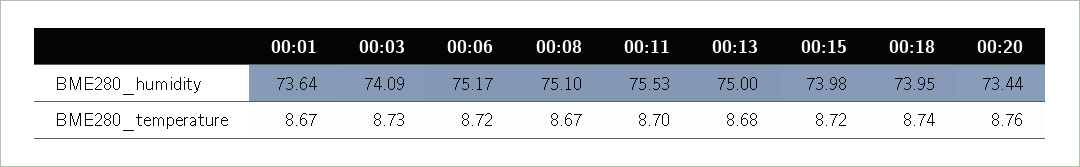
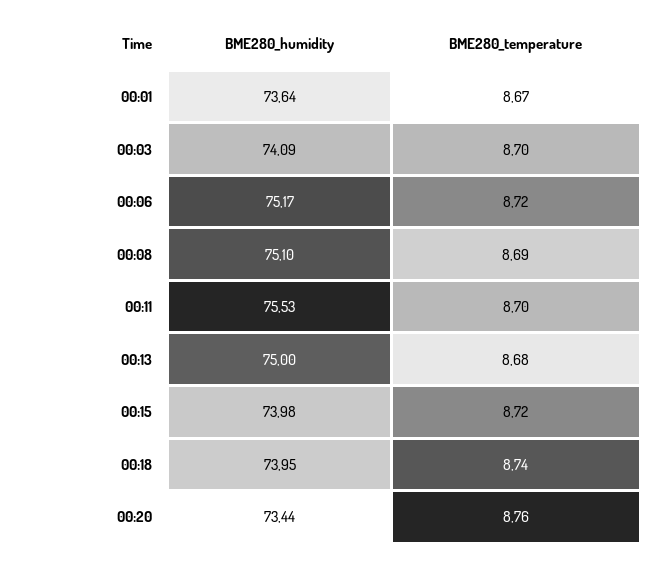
  {
    "00:01": {
      "BME280_humidity": 73.64,
      "BME280_temperature": 8.67
    },
    "00:03": {
      "BME280_humidity": 74.09,
-     "BME280_temperature": 8.73
+     "BME280_temperature": 8.7
    },
    "00:06": {
      "BME280_humidity": 75.17,
      "BME280_temperature": 8.72
    },
    "00:08": {
      "BME280_humidity": 75.1,
-     "BME280_temperature": 8.67
+     "BME280_temperature": 8.69
    },
    "00:11": {
      "BME280_humidity": 75.53,
      "BME280_temperature": 8.7
    },
    "00:13": {
      "BME280_humidity": 75,
      "BME280_temperature": 8.68
    },
    "00:15": {
      "BME280_humidity": 73.98,
      "BME280_temperature": 8.72
    },
    "00:18": {
      "BME280_humidity": 73.95,
      "BME280_temperature": 8.74
    },
    "00:20": {
      "BME280_humidity": 73.44,
      "BME280_temperature": 8.76
    }
  }

